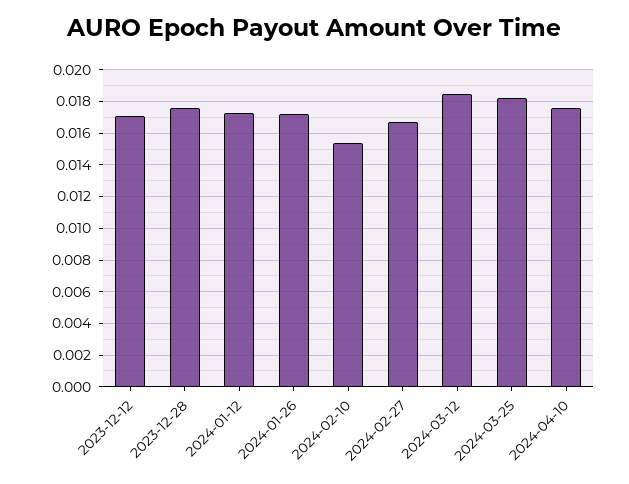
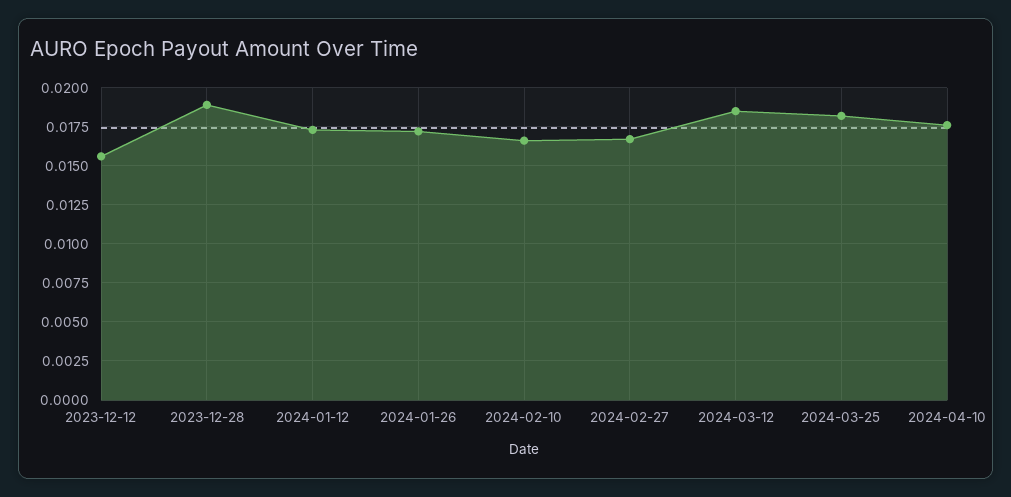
  {
-   "2023-12-12": 0.017,
+   "2023-12-12": 0.0155,
-   "2023-12-28": 0.0175,
+   "2023-12-28": 0.019,
    "2024-01-12": 0.0175,
    "2024-01-26": 0.017,
-   "2024-02-10": 0.0155,
+   "2024-02-10": 0.0165,
    "2024-02-27": 0.0165,
    "2024-03-12": 0.0185,
    "2024-03-25": 0.018,
    "2024-04-10": 0.0175
  }

